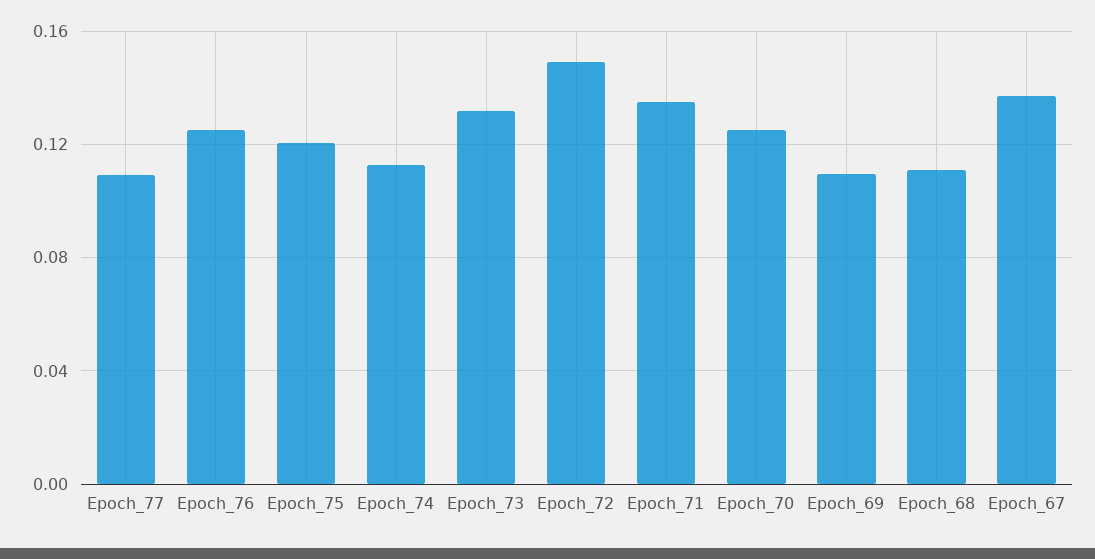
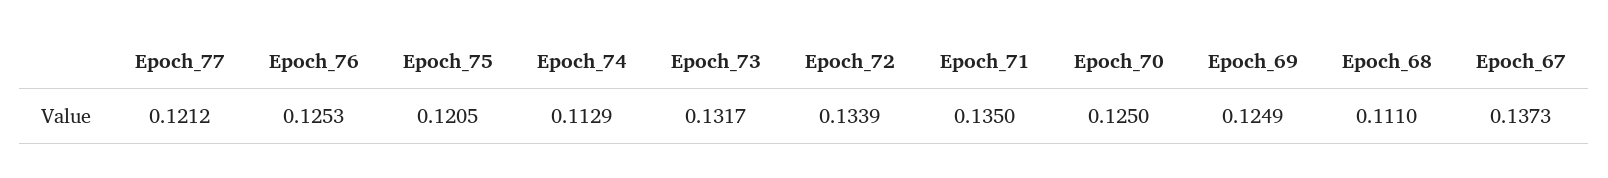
  {
-   "Epoch_77": 0.11,
+   "Epoch_77": 0.1212,
    "Epoch_76": 0.1253,
    "Epoch_75": 0.1205,
    "Epoch_74": 0.1129,
    "Epoch_73": 0.1317,
-   "Epoch_72": 0.15,
+   "Epoch_72": 0.1339,
    "Epoch_71": 0.135,
    "Epoch_70": 0.125,
-   "Epoch_69": 0.11,
+   "Epoch_69": 0.1249,
    "Epoch_68": 0.111,
    "Epoch_67": 0.1373
  }

